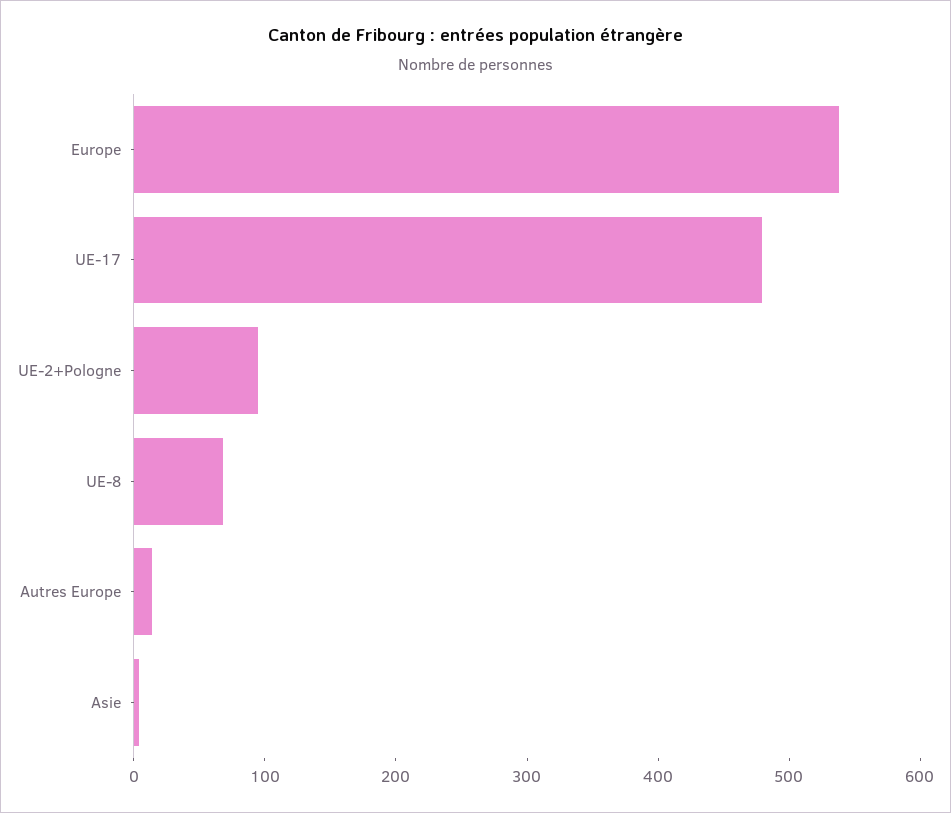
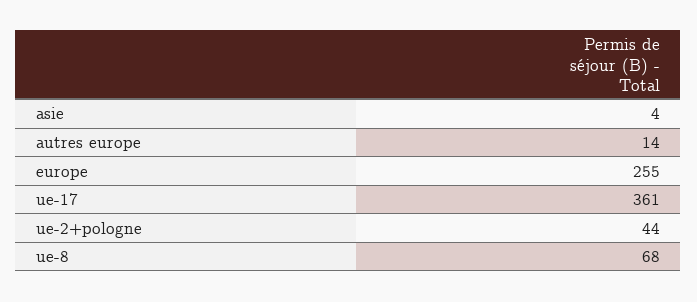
  {
-   "Europe": 540,
+   "Europe": 255,
-   "UE-17": 480,
+   "UE-17": 361,
-   "UE-2+Pologne": 100,
+   "UE-2+Pologne": 44,
    "UE-8": 68,
    "Autres Europe": 14,
    "Asie": 4
  }

